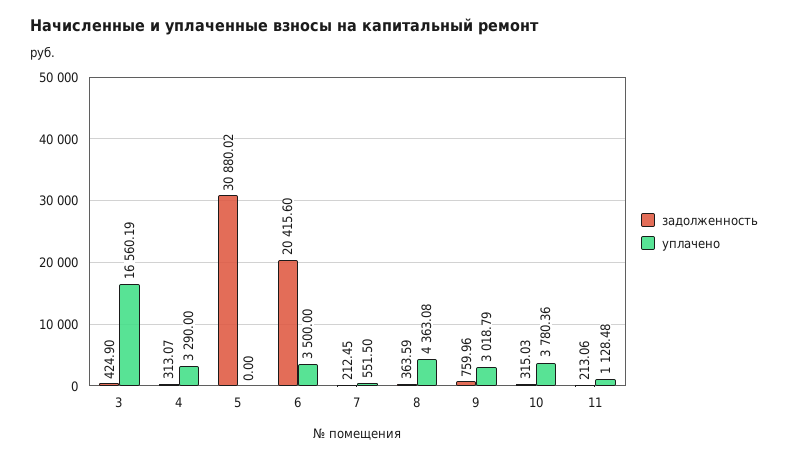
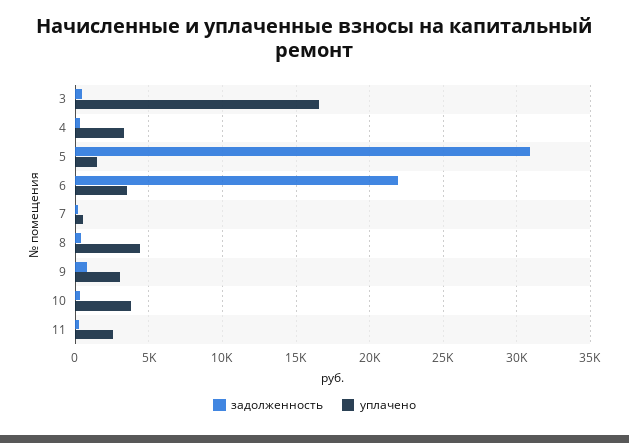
  {
    "задолженность": {
      "3": 424.9,
      "4": 313.07,
      "5": 30880.02,
-     "6": 20415.6,
+     "6": 22000,
      "7": 212.45,
      "8": 363.59,
      "9": 759.96,
      "10": 315.03,
      "11": 213.06
    },
    "уплачено": {
      "3": 16560.19,
      "4": 3290,
-     "5": 0,
+     "5": 1500,
      "6": 3500,
      "7": 551.5,
      "8": 4363.08,
      "9": 3018.79,
      "10": 3780.36,
-     "11": 1128.48
+     "11": 2500
    }
  }

